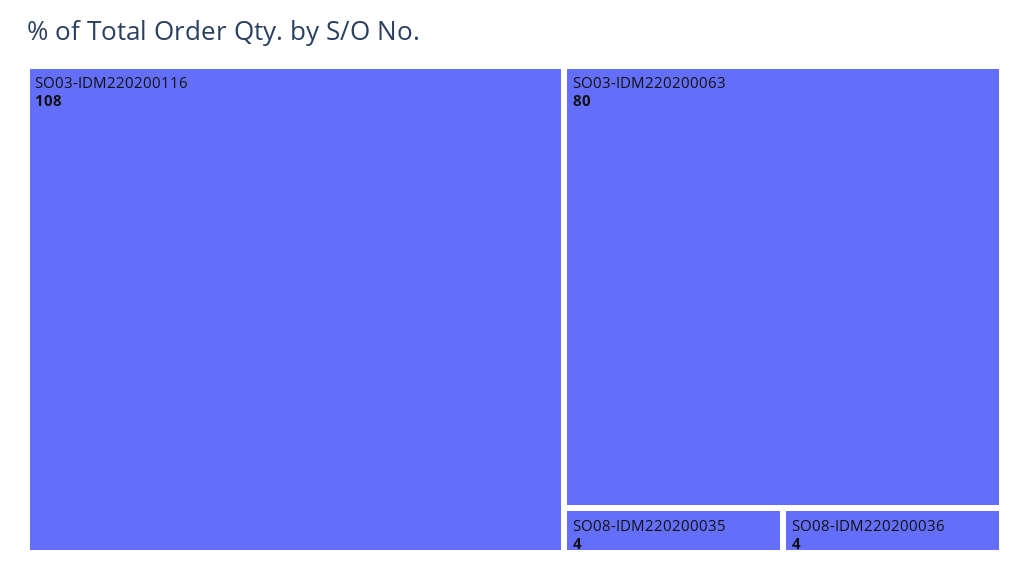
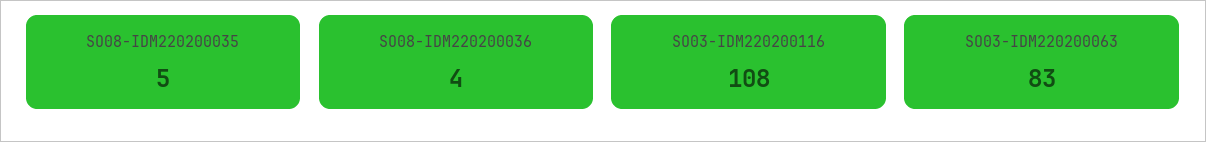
  {
    "SO03-IDM220200116": 108,
-   "SO03-IDM220200063": 80,
+   "SO03-IDM220200063": 83,
-   "SO08-IDM220200035": 4,
+   "SO08-IDM220200035": 5,
    "SO08-IDM220200036": 4
  }

